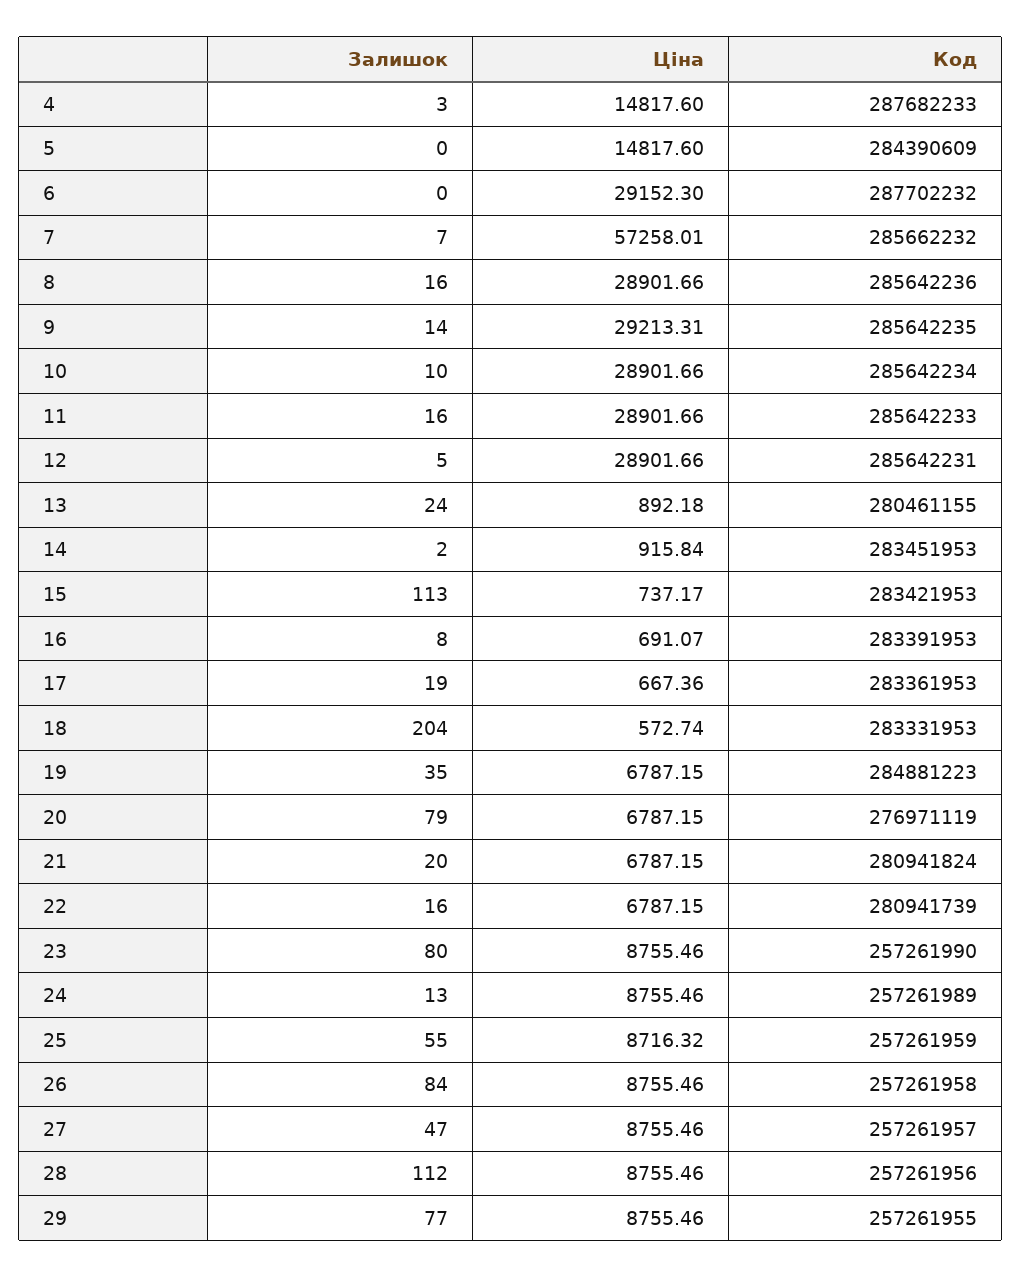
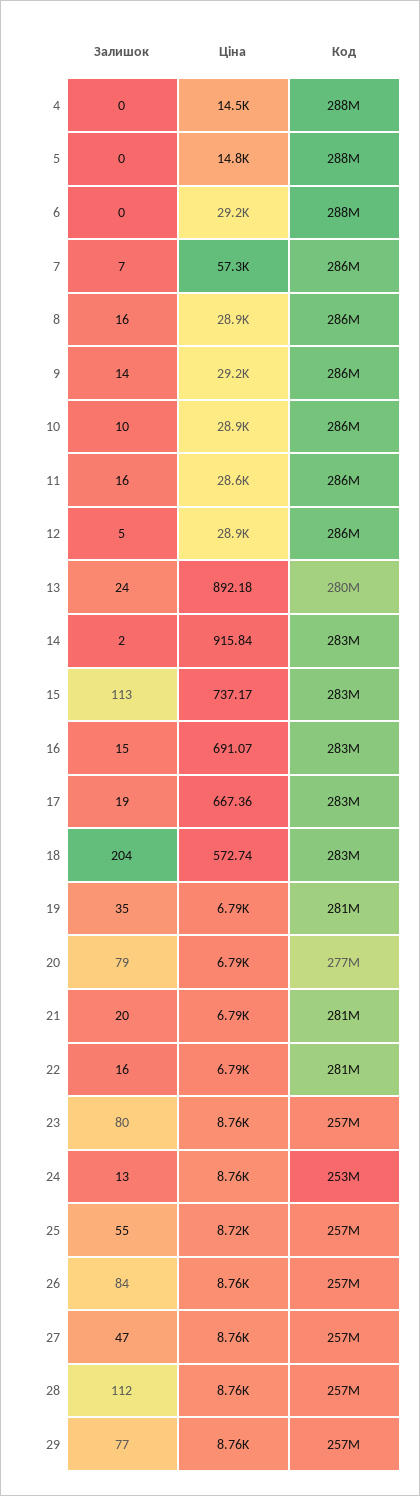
  {
    "Залишок": {
-     "4": 3,
+     "4": 0,
      "5": 0,
      "6": 0,
      "7": 7,
      "8": 16,
      "9": 14,
      "10": 10,
      "11": 16,
      "12": 5,
      "13": 24,
      "14": 2,
      "15": 113,
-     "16": 8,
+     "16": 15,
      "17": 19,
      "18": 204,
      "19": 35,
      "20": 79,
      "21": 20,
      "22": 16,
      "23": 80,
      "24": 13,
      "25": 55,
      "26": 84,
      "27": 47,
      "28": 112,
      "29": 77
    },
    "Ціна": {
-     "4": 14817.6,
+     "4": 14500,
      "5": 14817.6,
      "6": 29152.3,
      "7": 57258.01,
      "8": 28901.66,
      "9": 29213.31,
      "10": 28901.66,
-     "11": 28901.66,
+     "11": 28600,
      "12": 28901.66,
      "13": 892.18,
      "14": 915.84,
      "15": 737.17,
      "16": 691.07,
      "17": 667.36,
      "18": 572.74,
      "19": 6787.15,
      "20": 6787.15,
      "21": 6787.15,
      "22": 6787.15,
      "23": 8755.46,
      "24": 8755.46,
      "25": 8716.32,
      "26": 8755.46,
      "27": 8755.46,
      "28": 8755.46,
      "29": 8755.46
    },
    "Код": {
      "4": 287682233,
-     "5": 284390609,
+     "5": 288000000,
      "6": 287702232,
      "7": 285662232,
      "8": 285642236,
      "9": 285642235,
      "10": 285642234,
      "11": 285642233,
      "12": 285642231,
      "13": 280461155,
      "14": 283451953,
      "15": 283421953,
      "16": 283391953,
      "17": 283361953,
      "18": 283331953,
-     "19": 284881223,
+     "19": 281000000,
      "20": 276971119,
      "21": 280941824,
      "22": 280941739,
      "23": 257261990,
-     "24": 257261989,
+     "24": 253000000,
      "25": 257261959,
      "26": 257261958,
      "27": 257261957,
      "28": 257261956,
      "29": 257261955
    }
  }

